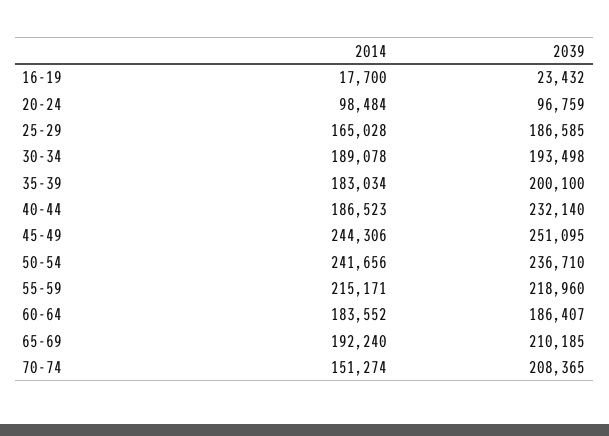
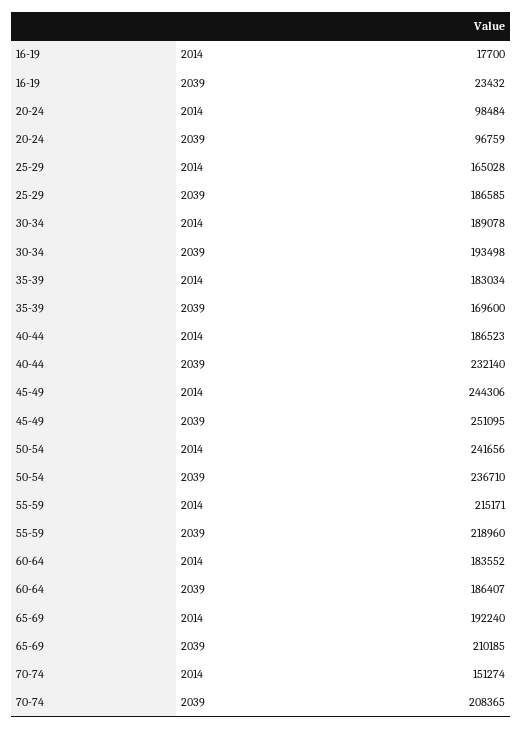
  {
    "2014": {
      "16-19": 17700,
      "20-24": 98484,
      "25-29": 165028,
      "30-34": 189078,
      "35-39": 183034,
      "40-44": 186523,
      "45-49": 244306,
      "50-54": 241656,
      "55-59": 215171,
      "60-64": 183552,
      "65-69": 192240,
      "70-74": 151274
    },
    "2039": {
      "16-19": 23432,
      "20-24": 96759,
      "25-29": 186585,
      "30-34": 193498,
-     "35-39": 200100,
+     "35-39": 169600,
      "40-44": 232140,
      "45-49": 251095,
      "50-54": 236710,
      "55-59": 218960,
      "60-64": 186407,
      "65-69": 210185,
      "70-74": 208365
    }
  }

